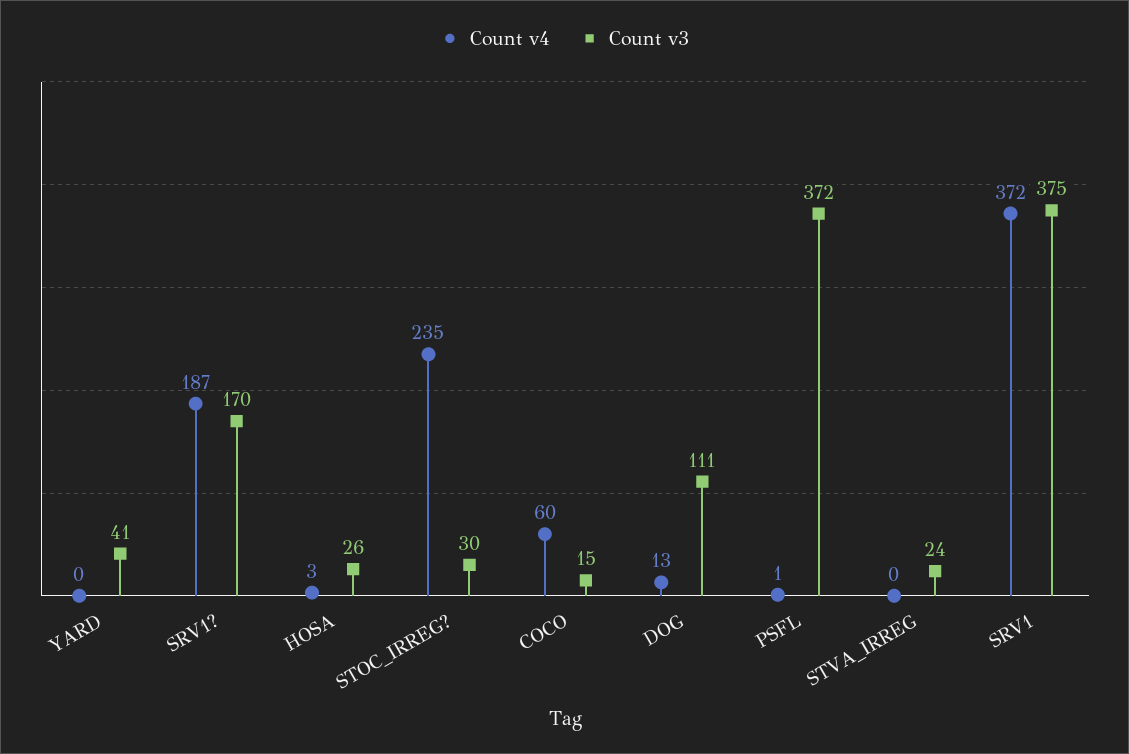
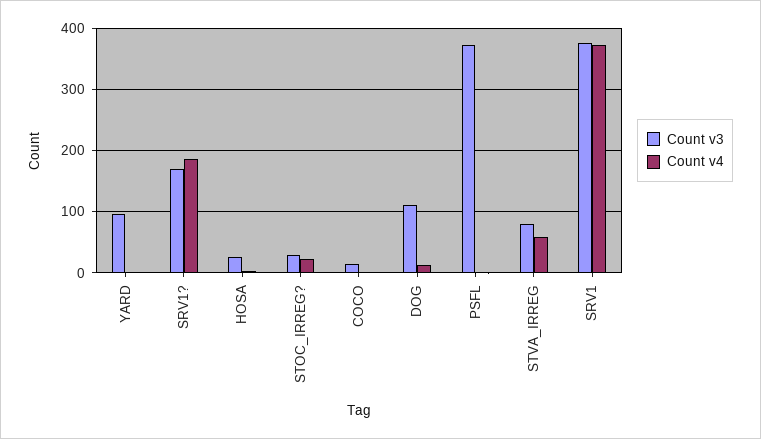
  {
    "Count v4": {
      "YARD": 0,
      "SRV1?": 187,
      "HOSA": 3,
-     "STOC_IRREG?": 235,
+     "STOC_IRREG?": 20,
-     "COCO": 60,
+     "COCO": 0,
      "DOG": 13,
      "PSFL": 1,
-     "STVA_IRREG": 0,
+     "STVA_IRREG": 60,
      "SRV1": 372
    },
    "Count v3": {
-     "YARD": 41,
+     "YARD": 100,
      "SRV1?": 170,
      "HOSA": 26,
      "STOC_IRREG?": 30,
      "COCO": 15,
      "DOG": 111,
      "PSFL": 372,
-     "STVA_IRREG": 24,
+     "STVA_IRREG": 80,
      "SRV1": 375
    }
  }

